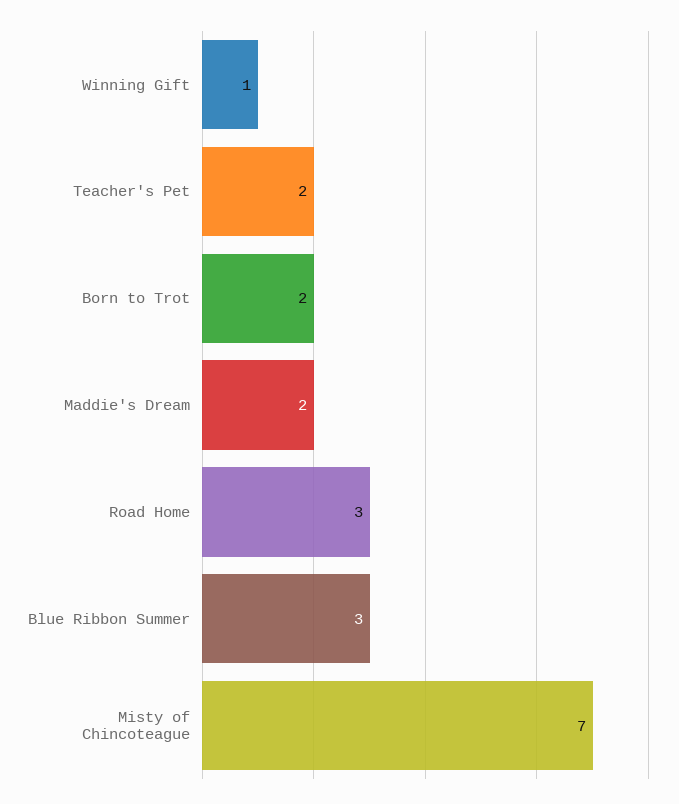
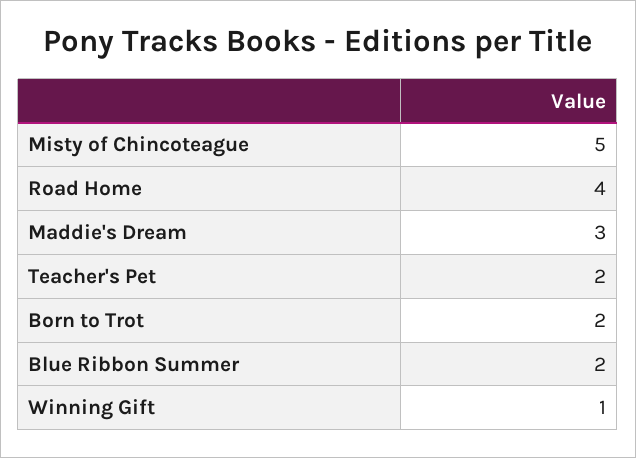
  {
    "Winning Gift": 1,
    "Teacher's Pet": 2,
    "Born to Trot": 2,
-   "Maddie's Dream": 2,
+   "Maddie's Dream": 3,
-   "Road Home": 3,
+   "Road Home": 4,
-   "Blue Ribbon Summer": 3,
+   "Blue Ribbon Summer": 2,
-   "Misty of Chincoteague": 7
+   "Misty of Chincoteague": 5
  }

